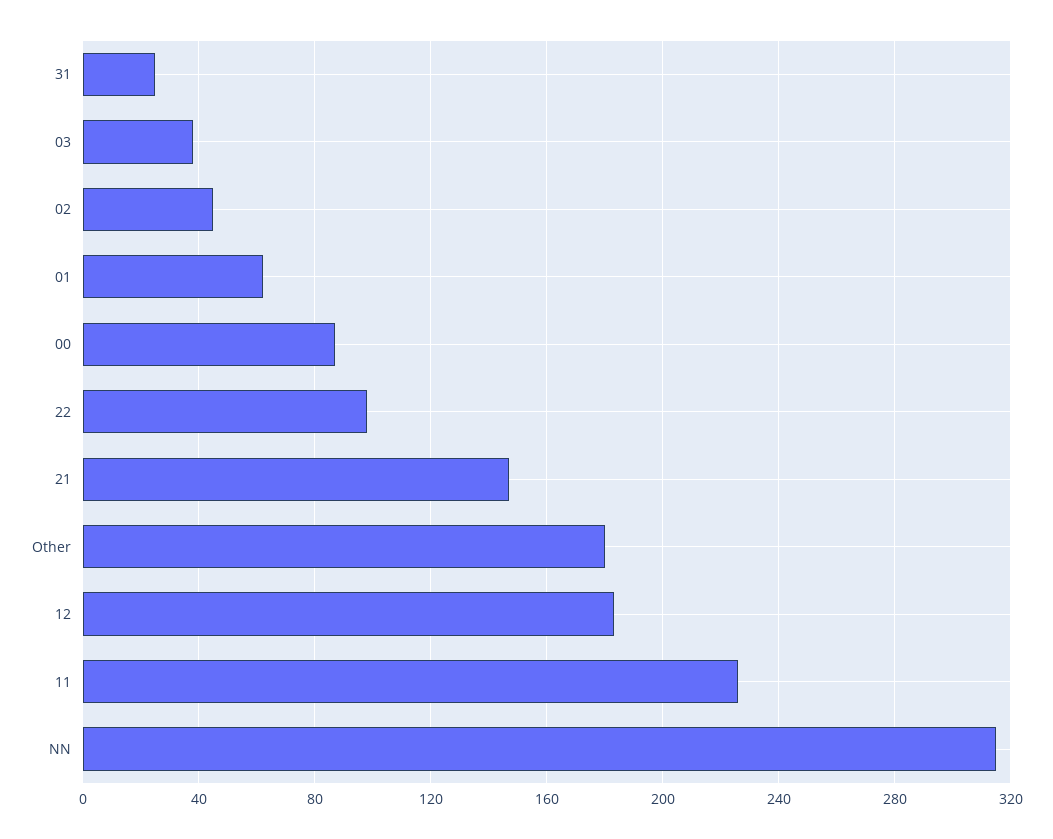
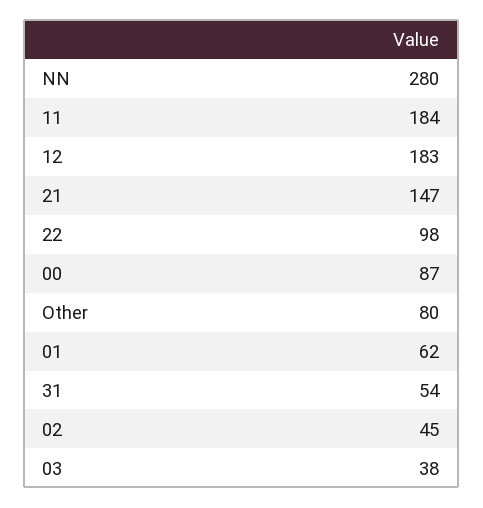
  {
-   "31": 25,
+   "31": 54,
    "03": 38,
    "02": 45,
    "01": 62,
    "00": 87,
    "22": 98,
    "21": 147,
-   "Other": 180,
+   "Other": 80,
    "12": 183,
-   "11": 225,
+   "11": 184,
-   "NN": 315
+   "NN": 280
  }

